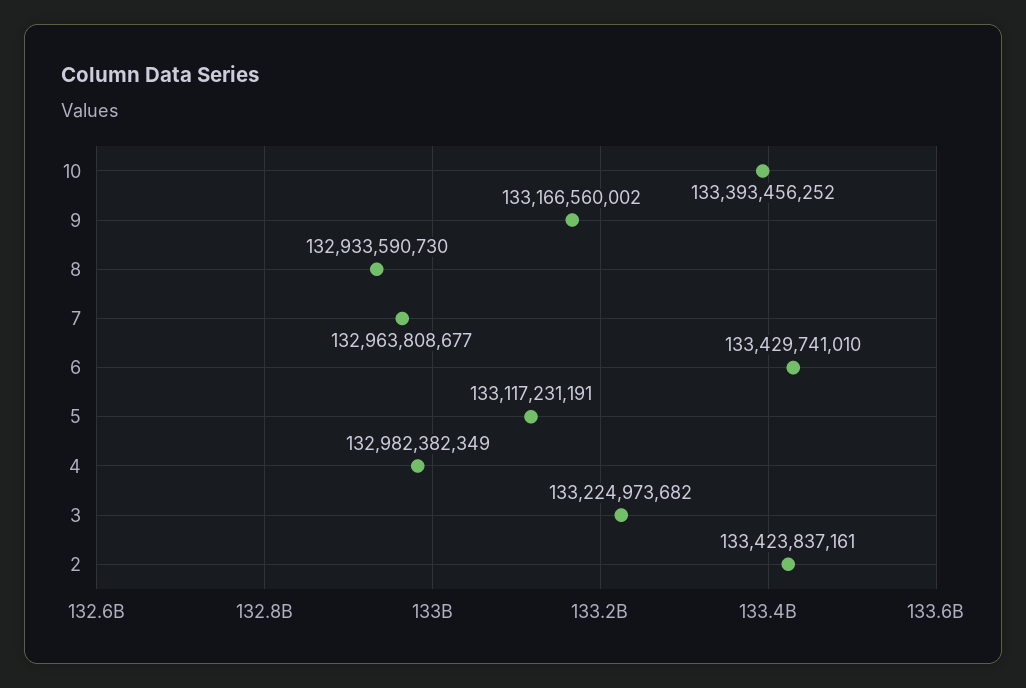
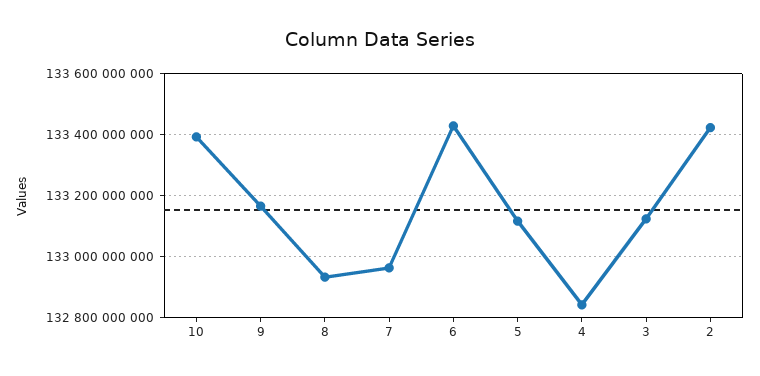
  {
    "10": 133393456252,
    "9": 133166560002,
    "8": 132933590730,
    "7": 132963808677,
    "6": 133429741010,
    "5": 133117231191,
-   "4": 132982382349,
+   "4": 132840000000,
-   "3": 133224973682,
+   "3": 133120000000,
    "2": 133423837161
  }

